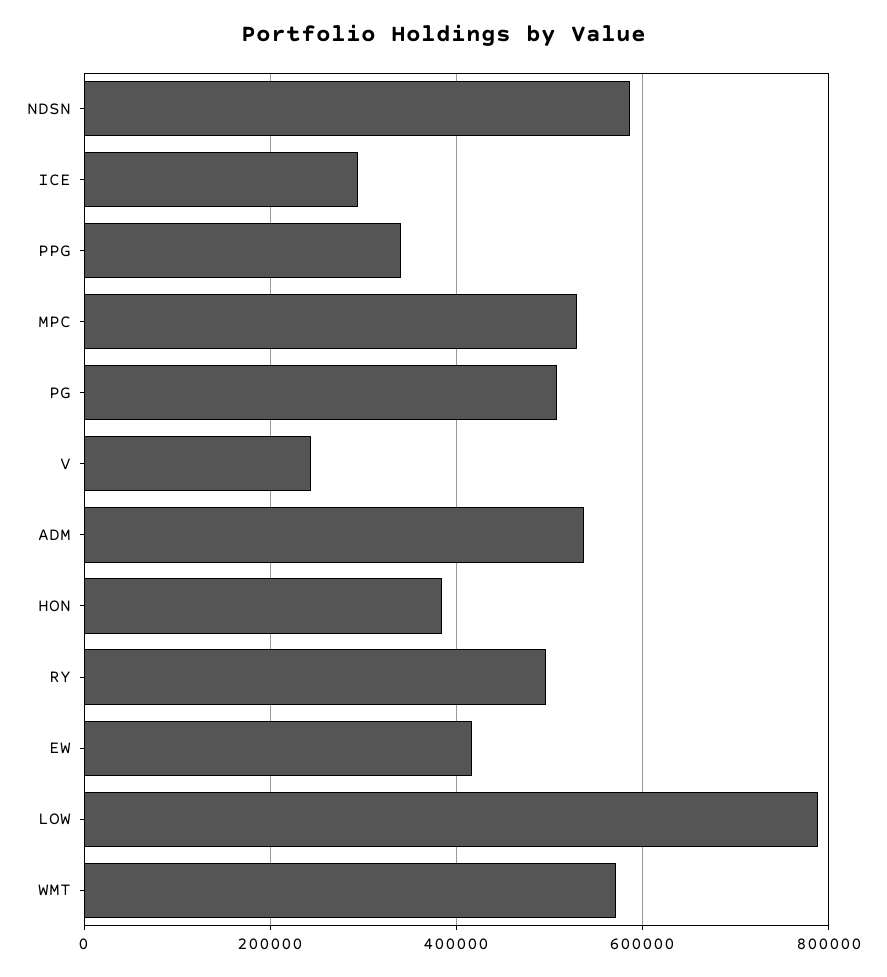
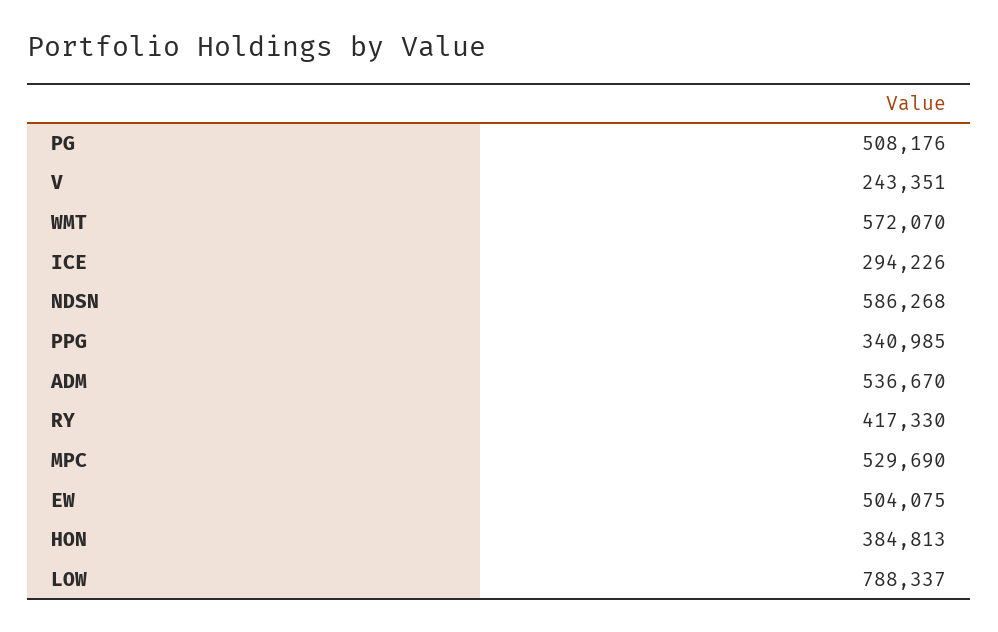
  {
    "NDSN": 586268,
    "ICE": 294226,
    "PPG": 340985,
    "MPC": 529690,
    "PG": 508176,
    "V": 243351,
    "ADM": 536670,
    "HON": 384813,
-   "RY": 500000,
+   "RY": 417330,
-   "EW": 420000,
+   "EW": 504075,
    "LOW": 788337,
    "WMT": 572070
  }

